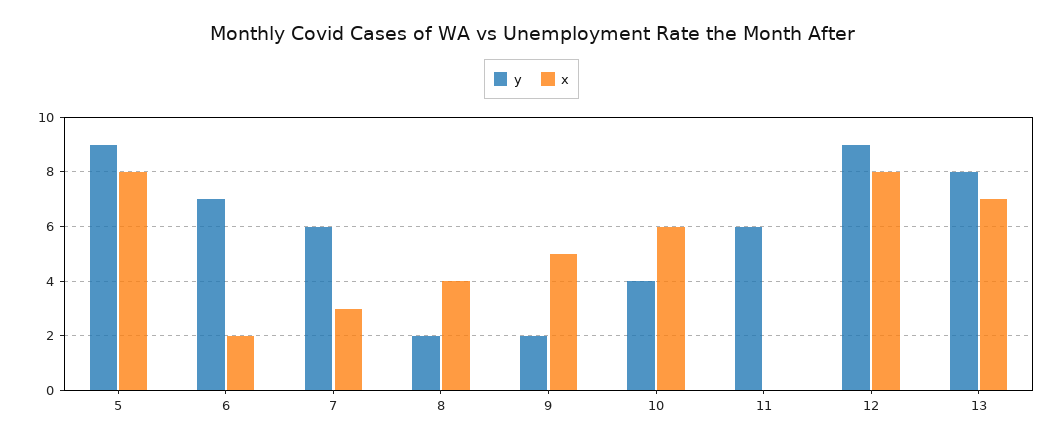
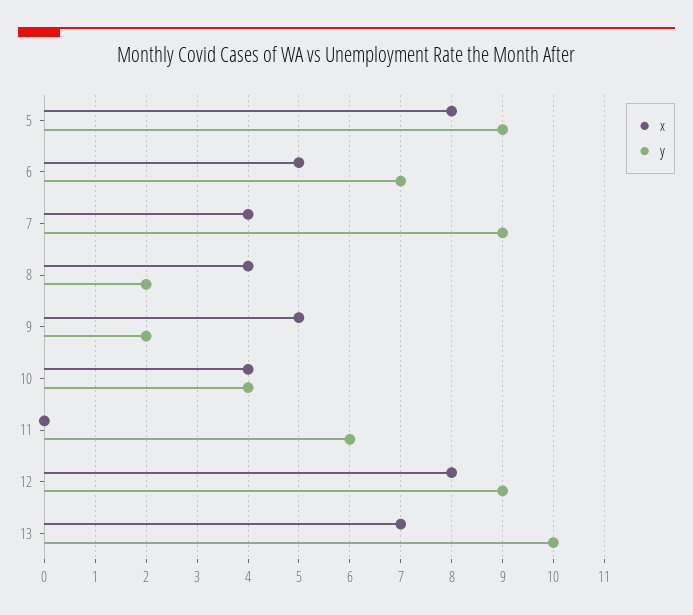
  {
    "y": {
      "5": 9,
      "6": 7,
-     "7": 6,
+     "7": 9,
      "8": 2,
      "9": 2,
      "10": 4,
      "11": 6,
      "12": 9,
-     "13": 8
+     "13": 10
    },
    "x": {
      "5": 8,
-     "6": 2,
+     "6": 5,
-     "7": 3,
+     "7": 4,
      "8": 4,
      "9": 5,
-     "10": 6,
+     "10": 4,
      "11": 0,
      "12": 8,
      "13": 7
    }
  }

